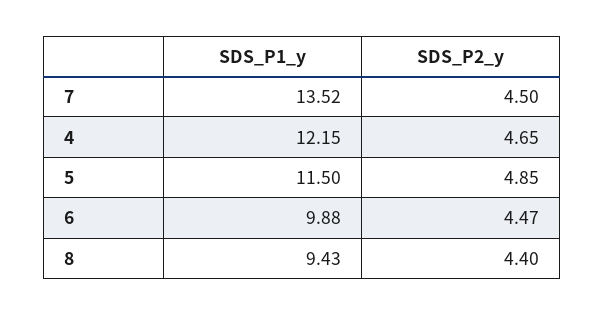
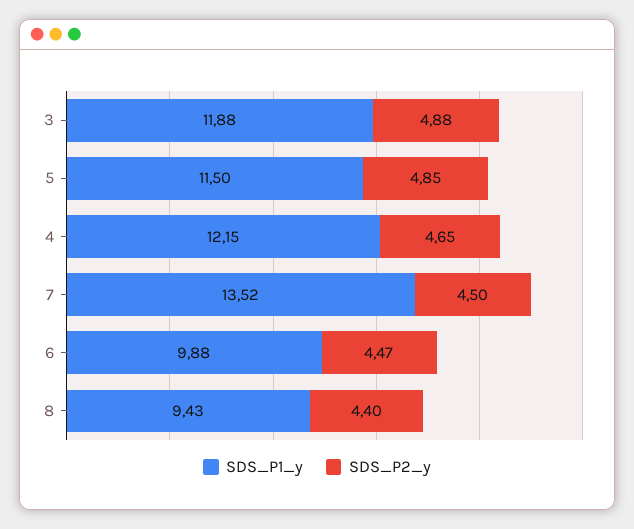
  {
    "SDS_P1_y": {
      "7": 13.52,
      "4": 12.15,
      "5": 11.5,
      "6": 9.88,
-     "8": 9.43
+     "8": 9.43,
+     "3": 11.88
    },
    "SDS_P2_y": {
      "7": 4.5,
      "4": 4.65,
      "5": 4.85,
      "6": 4.47,
-     "8": 4.4
+     "8": 4.4,
+     "3": 4.88
    }
  }

